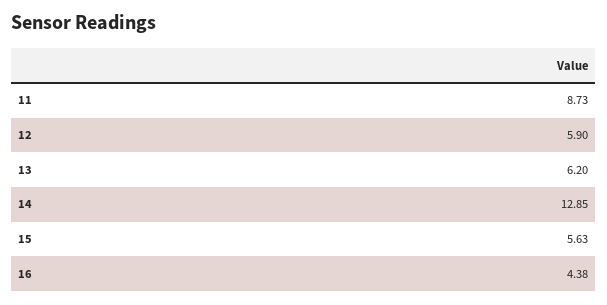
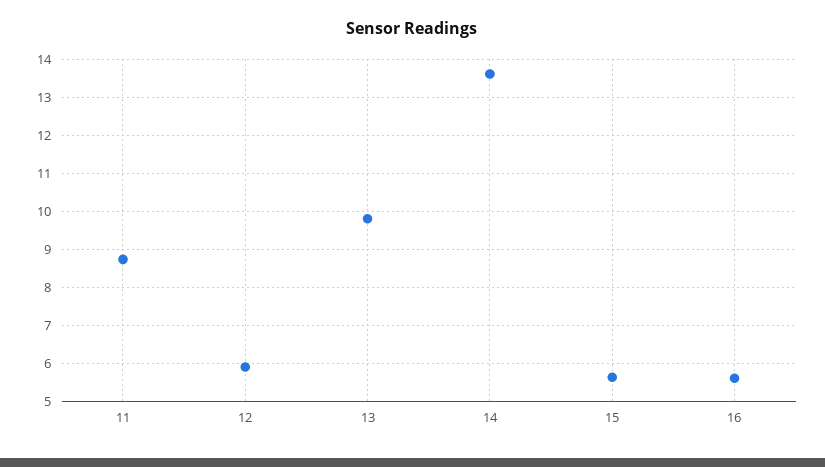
  {
    "11": 8.73,
    "12": 5.9,
-   "13": 6.2,
+   "13": 9.8,
-   "14": 12.85,
+   "14": 13.6,
    "15": 5.63,
-   "16": 4.38
+   "16": 5.6
  }

